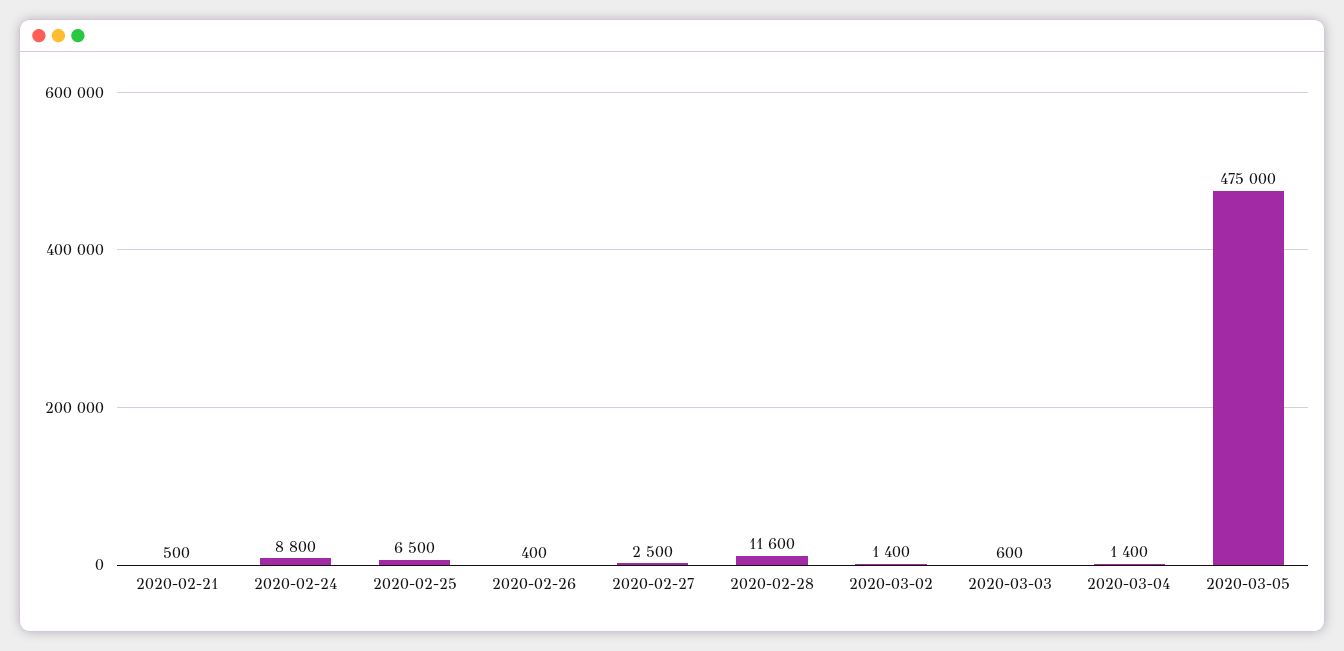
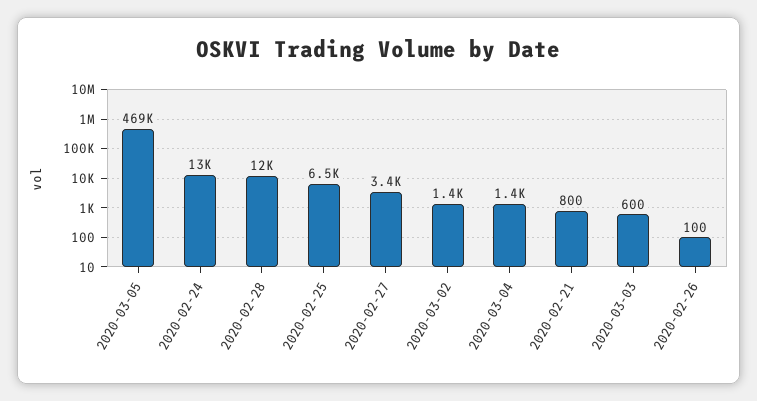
  {
-   "2020-02-21": 500,
+   "2020-02-21": 800,
-   "2020-02-24": 8800,
+   "2020-02-24": 13000,
    "2020-02-25": 6500,
-   "2020-02-26": 400,
+   "2020-02-26": 100,
-   "2020-02-27": 2500,
+   "2020-02-27": 3400,
    "2020-02-28": 11600,
    "2020-03-02": 1400,
    "2020-03-03": 600,
    "2020-03-04": 1400,
-   "2020-03-05": 475000
+   "2020-03-05": 469000
  }

